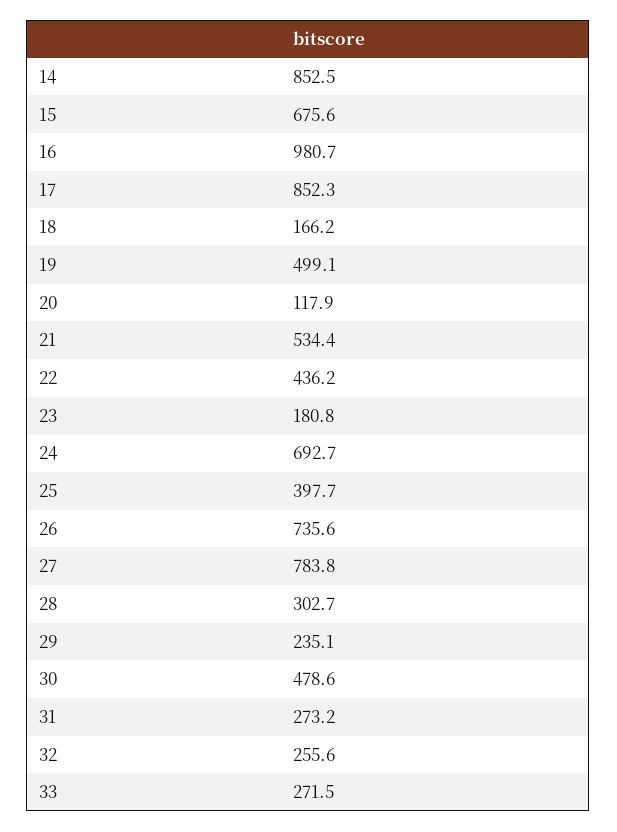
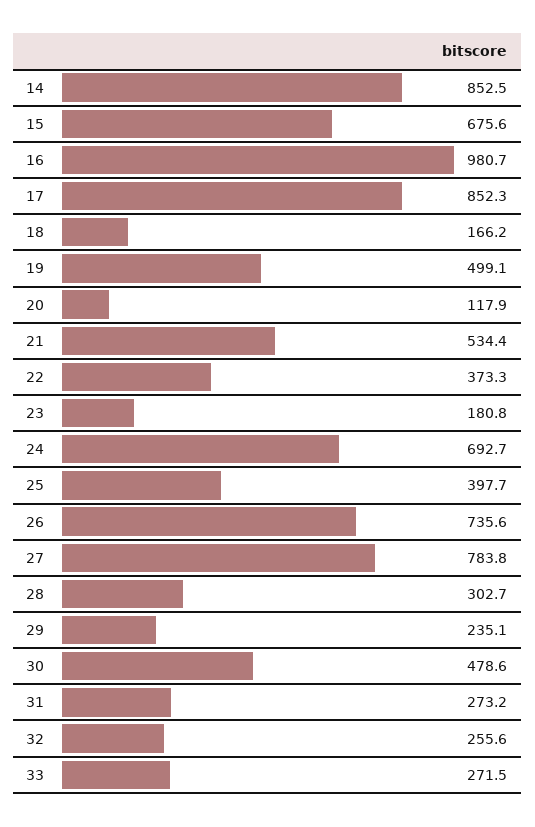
  {
    "14": 852.5,
    "15": 675.6,
    "16": 980.7,
    "17": 852.3,
    "18": 166.2,
    "19": 499.1,
    "20": 117.9,
    "21": 534.4,
-   "22": 436.2,
+   "22": 373.3,
    "23": 180.8,
    "24": 692.7,
    "25": 397.7,
    "26": 735.6,
    "27": 783.8,
    "28": 302.7,
    "29": 235.1,
    "30": 478.6,
    "31": 273.2,
    "32": 255.6,
    "33": 271.5
  }

